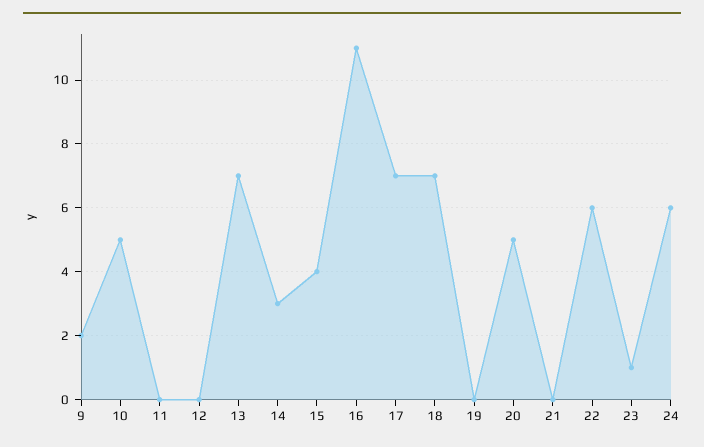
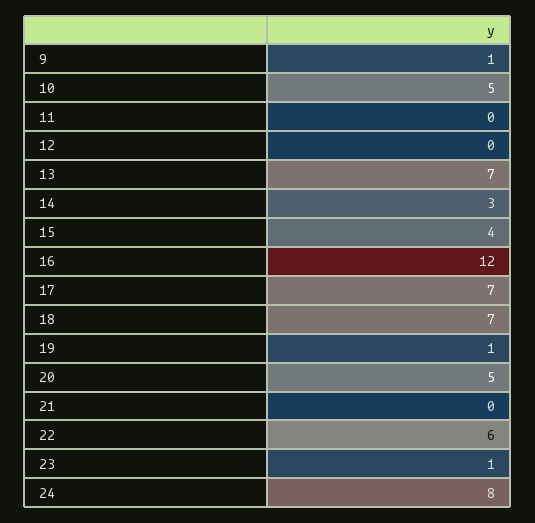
  {
-   "9": 2,
+   "9": 1,
    "10": 5,
    "11": 0,
    "12": 0,
    "13": 7,
    "14": 3,
    "15": 4,
-   "16": 11,
+   "16": 12,
    "17": 7,
    "18": 7,
-   "19": 0,
+   "19": 1,
    "20": 5,
    "21": 0,
    "22": 6,
    "23": 1,
-   "24": 6
+   "24": 8
  }

